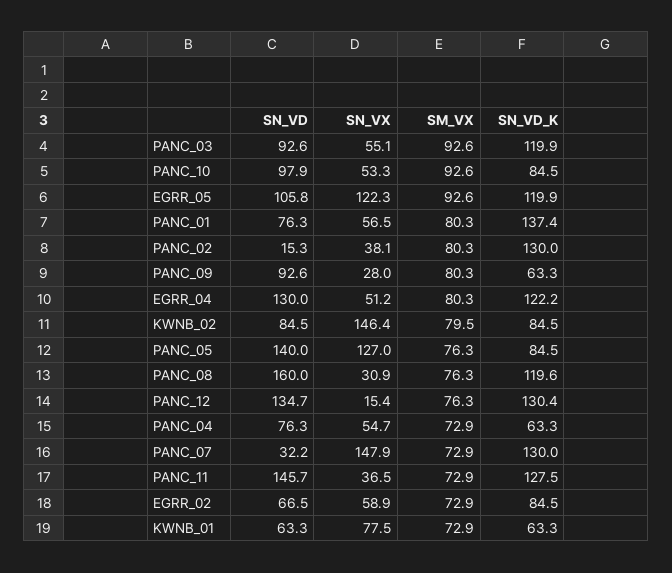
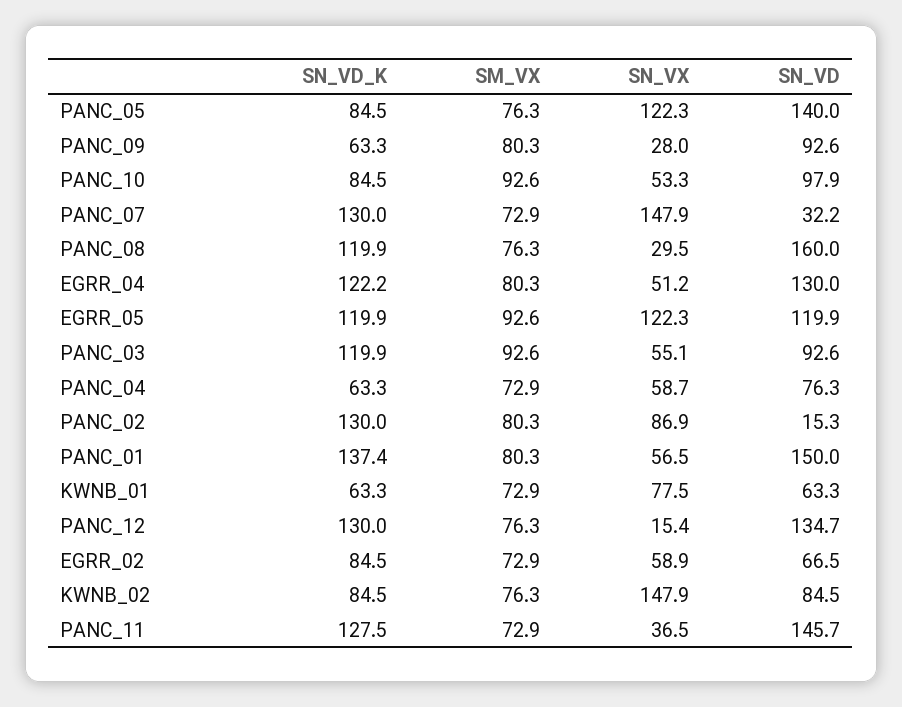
  {
    "SN_VD": {
      "PANC_03": 92.6,
      "PANC_10": 97.9,
-     "EGRR_05": 105.8,
+     "EGRR_05": 119.9,
-     "PANC_01": 76.3,
+     "PANC_01": 150,
      "PANC_02": 15.3,
      "PANC_09": 92.6,
      "EGRR_04": 130,
      "KWNB_02": 84.5,
      "PANC_05": 140,
      "PANC_08": 160,
      "PANC_12": 134.7,
      "PANC_04": 76.3,
      "PANC_07": 32.2,
      "PANC_11": 145.7,
      "EGRR_02": 66.5,
      "KWNB_01": 63.3
    },
    "SN_VX": {
      "PANC_03": 55.1,
      "PANC_10": 53.3,
      "EGRR_05": 122.3,
      "PANC_01": 56.5,
-     "PANC_02": 38.1,
+     "PANC_02": 86.9,
      "PANC_09": 28,
      "EGRR_04": 51.2,
-     "KWNB_02": 146.4,
+     "KWNB_02": 147.9,
-     "PANC_05": 127,
+     "PANC_05": 122.3,
-     "PANC_08": 30.9,
+     "PANC_08": 29.5,
      "PANC_12": 15.4,
-     "PANC_04": 54.7,
+     "PANC_04": 58.7,
      "PANC_07": 147.9,
      "PANC_11": 36.5,
      "EGRR_02": 58.9,
      "KWNB_01": 77.5
    },
    "SM_VX": {
      "PANC_03": 92.6,
      "PANC_10": 92.6,
      "EGRR_05": 92.6,
      "PANC_01": 80.3,
      "PANC_02": 80.3,
      "PANC_09": 80.3,
      "EGRR_04": 80.3,
-     "KWNB_02": 79.5,
+     "KWNB_02": 76.3,
      "PANC_05": 76.3,
      "PANC_08": 76.3,
      "PANC_12": 76.3,
      "PANC_04": 72.9,
      "PANC_07": 72.9,
      "PANC_11": 72.9,
      "EGRR_02": 72.9,
      "KWNB_01": 72.9
    },
    "SN_VD_K": {
      "PANC_03": 119.9,
      "PANC_10": 84.5,
      "EGRR_05": 119.9,
      "PANC_01": 137.4,
      "PANC_02": 130,
      "PANC_09": 63.3,
      "EGRR_04": 122.2,
      "KWNB_02": 84.5,
      "PANC_05": 84.5,
-     "PANC_08": 119.6,
+     "PANC_08": 119.9,
-     "PANC_12": 130.4,
+     "PANC_12": 130,
      "PANC_04": 63.3,
      "PANC_07": 130,
      "PANC_11": 127.5,
      "EGRR_02": 84.5,
      "KWNB_01": 63.3
    }
  }

